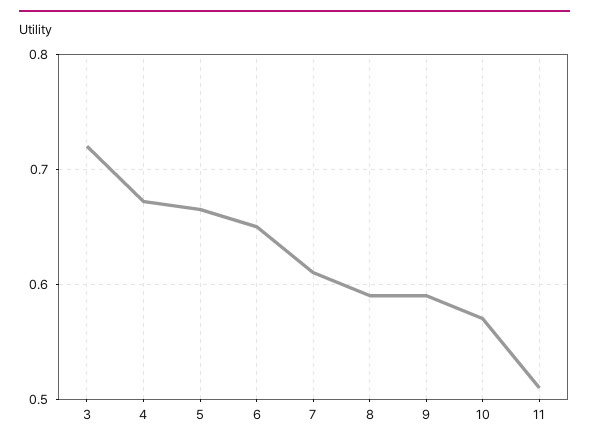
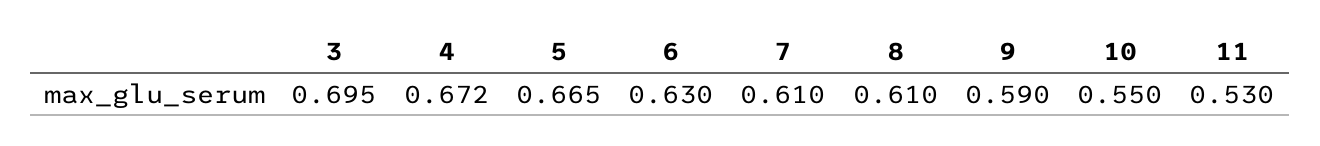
  {
-   "3": 0.72,
+   "3": 0.695,
    "4": 0.672,
    "5": 0.665,
-   "6": 0.65,
+   "6": 0.63,
    "7": 0.61,
-   "8": 0.59,
+   "8": 0.61,
    "9": 0.59,
-   "10": 0.57,
+   "10": 0.55,
-   "11": 0.51
+   "11": 0.53
  }

